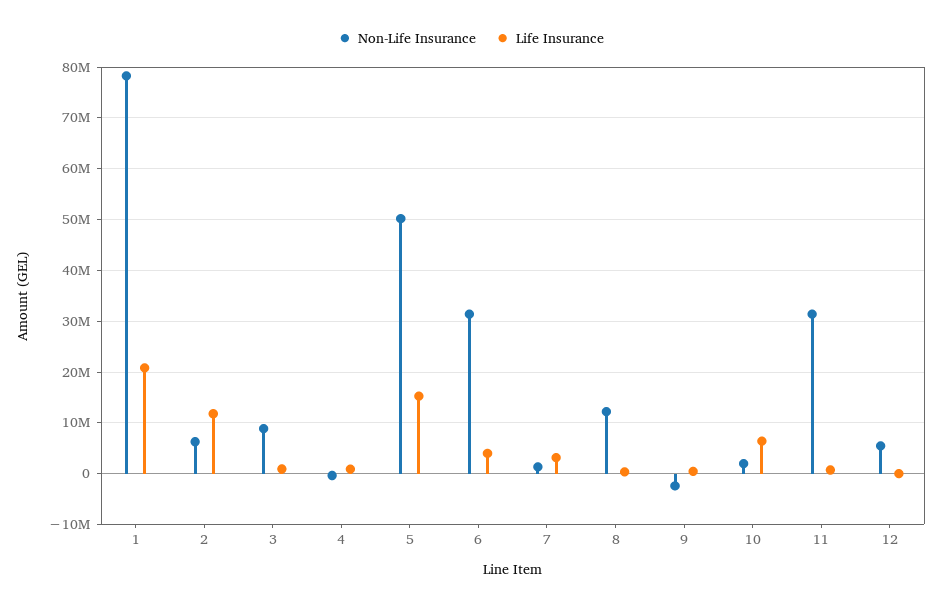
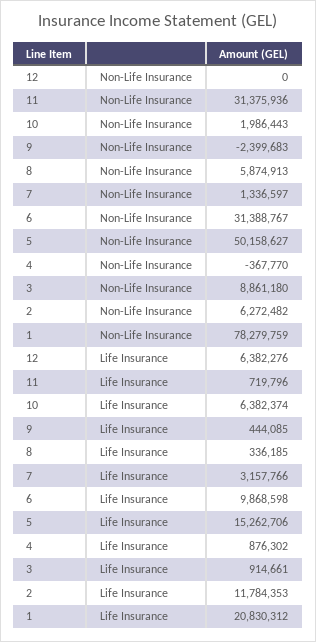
  {
    "Non-Life Insurance": {
      "1": 78279759,
      "2": 6272482,
      "3": 8861180,
      "4": -367770,
      "5": 50158627,
      "6": 31388767,
      "7": 1336597,
-     "8": 12000000,
+     "8": 5874913,
      "9": -2399683,
      "10": 1986443,
      "11": 31375936,
-     "12": 6000000
+     "12": 0
    },
    "Life Insurance": {
      "1": 20830312,
      "2": 11784353,
      "3": 914661,
      "4": 876302,
      "5": 15262706,
-     "6": 4000000,
+     "6": 9868598,
      "7": 3157766,
      "8": 336185,
      "9": 444085,
      "10": 6382374,
      "11": 719796,
-     "12": 0
+     "12": 6382276
    }
  }

